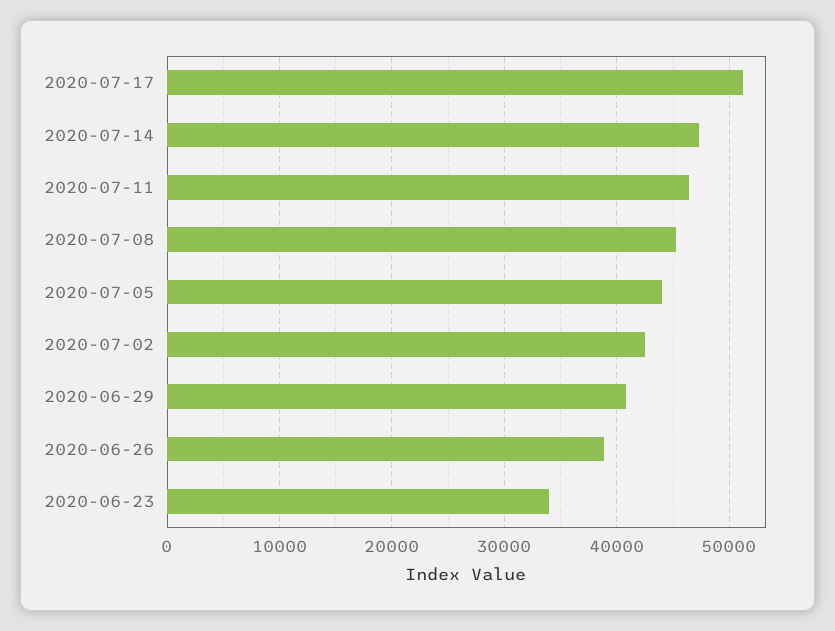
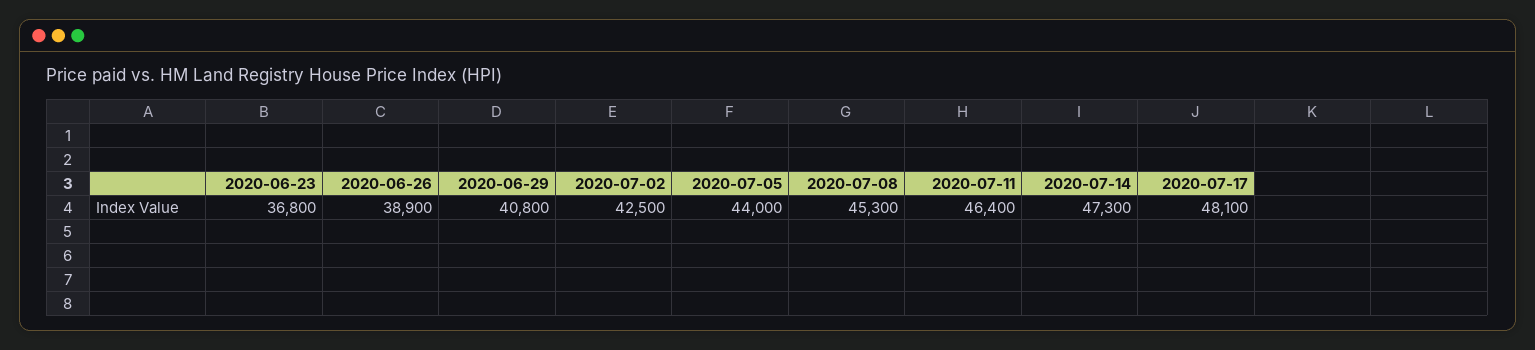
  {
-   "2020-07-17": 51000,
+   "2020-07-17": 48100,
    "2020-07-14": 47300,
    "2020-07-11": 46400,
    "2020-07-08": 45300,
    "2020-07-05": 44000,
    "2020-07-02": 42500,
    "2020-06-29": 40800,
    "2020-06-26": 38900,
-   "2020-06-23": 34000
+   "2020-06-23": 36800
  }

